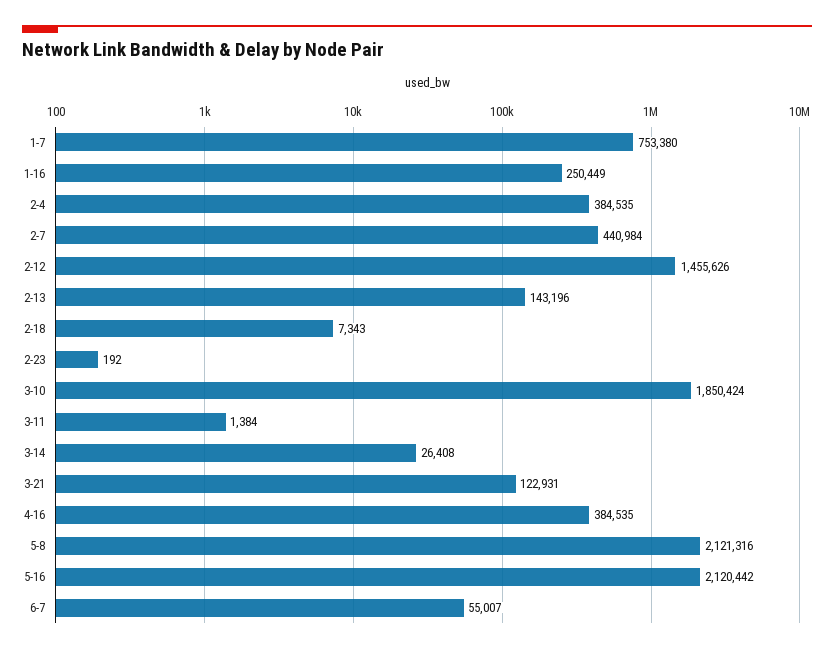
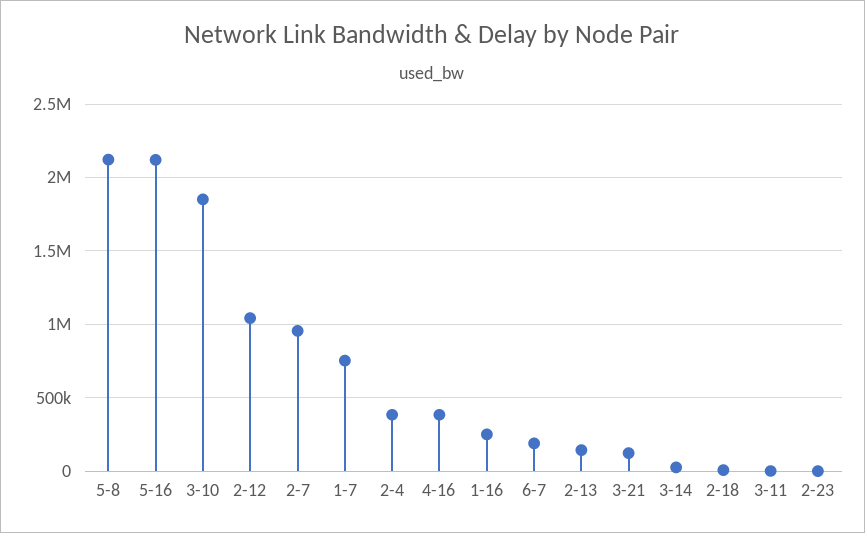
  {
    "1-7": 753380,
    "1-16": 250449,
    "2-4": 384535,
-   "2-7": 440984,
+   "2-7": 950000,
-   "2-12": 1455626,
+   "2-12": 1050000,
    "2-13": 143196,
    "2-18": 7343,
    "2-23": 192,
    "3-10": 1850424,
    "3-11": 1384,
    "3-14": 26408,
    "3-21": 122931,
    "4-16": 384535,
    "5-8": 2121316,
    "5-16": 2120442,
-   "6-7": 55007
+   "6-7": 200000
  }

